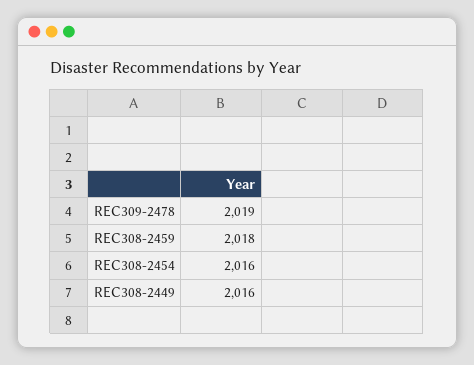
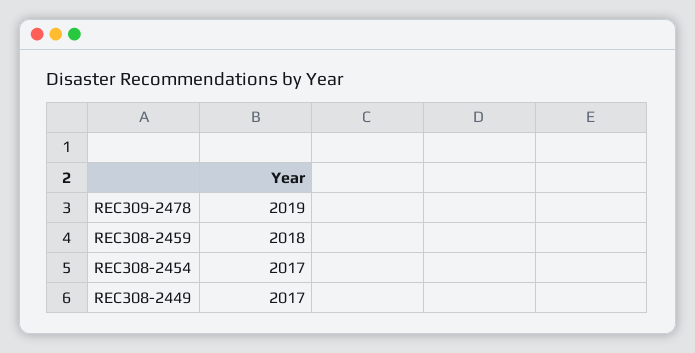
  {
    "REC309-2478": 2019,
    "REC308-2459": 2018,
-   "REC308-2454": 2016,
+   "REC308-2454": 2017,
-   "REC308-2449": 2016
+   "REC308-2449": 2017
  }

